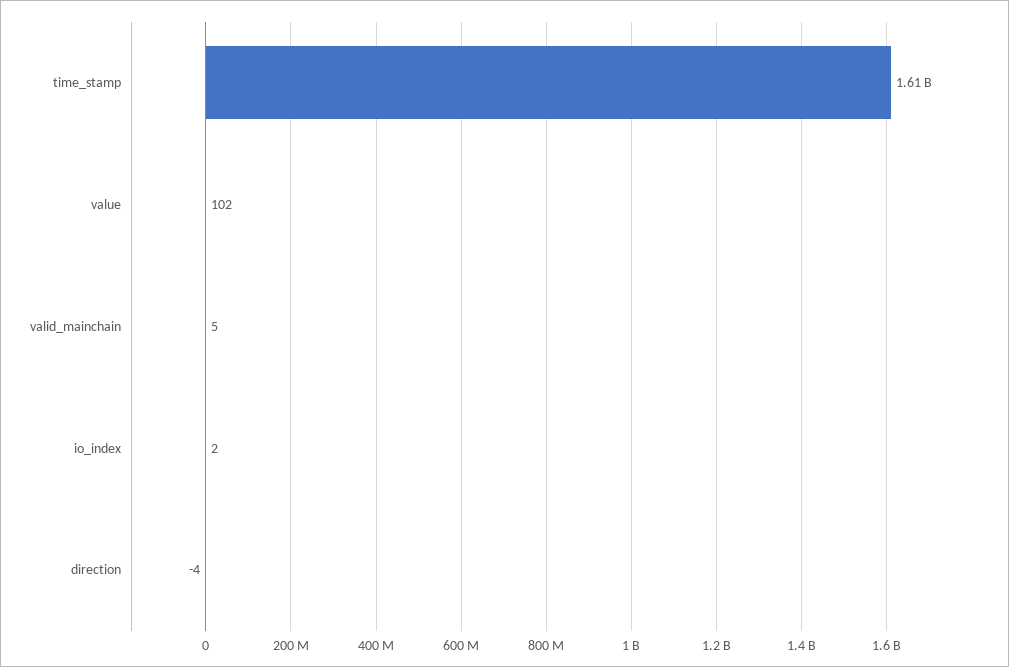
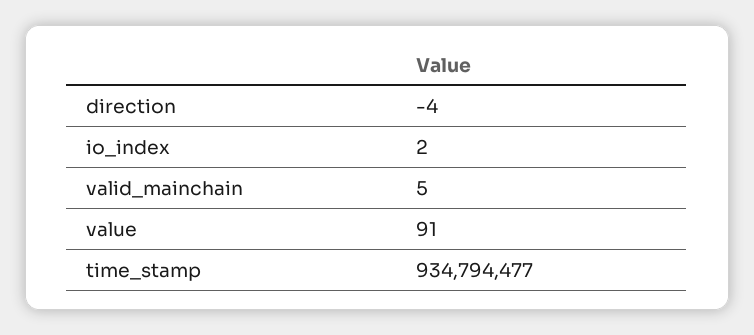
  {
-   "time_stamp": 1610000000,
+   "time_stamp": 934794477,
-   "value": 102,
+   "value": 91,
    "valid_mainchain": 5,
    "io_index": 2,
    "direction": -4
  }

